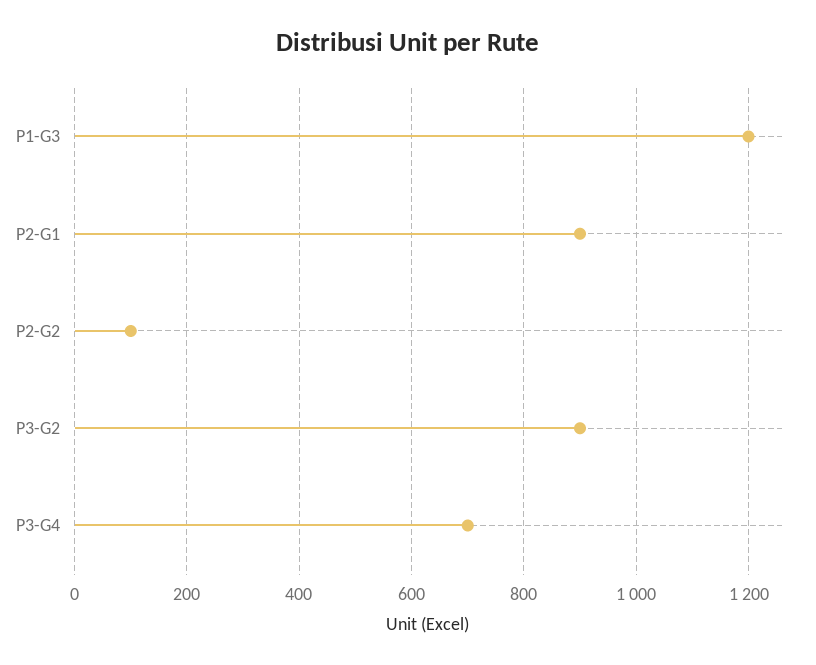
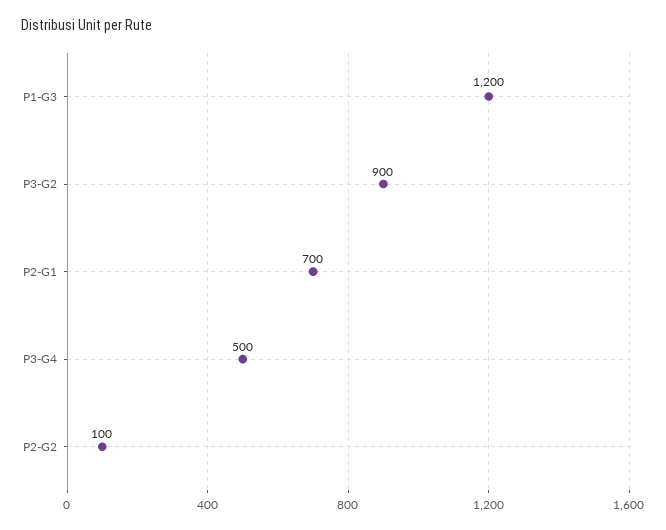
  {
    "P1-G3": 1200,
-   "P2-G1": 900,
+   "P2-G1": 700,
    "P2-G2": 100,
    "P3-G2": 900,
-   "P3-G4": 700
+   "P3-G4": 500
  }

